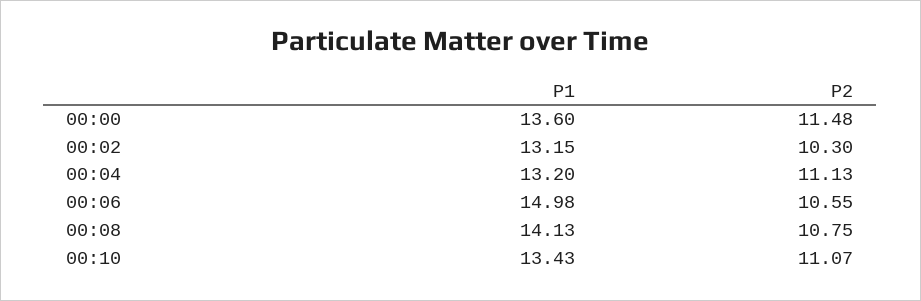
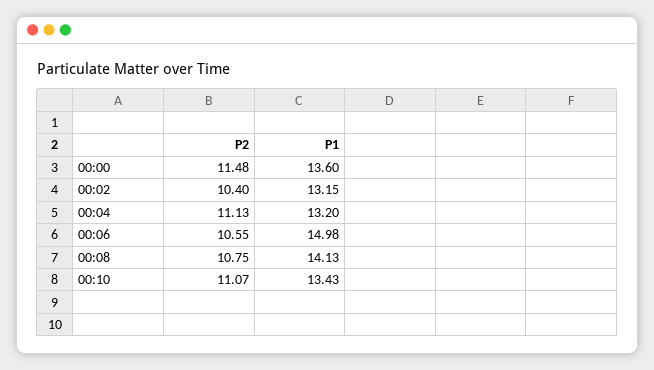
  {
    "P1": {
      "00:00": 13.6,
      "00:02": 13.15,
      "00:04": 13.2,
      "00:06": 14.98,
      "00:08": 14.13,
      "00:10": 13.43
    },
    "P2": {
      "00:00": 11.48,
-     "00:02": 10.3,
+     "00:02": 10.4,
      "00:04": 11.13,
      "00:06": 10.55,
      "00:08": 10.75,
      "00:10": 11.07
    }
  }

